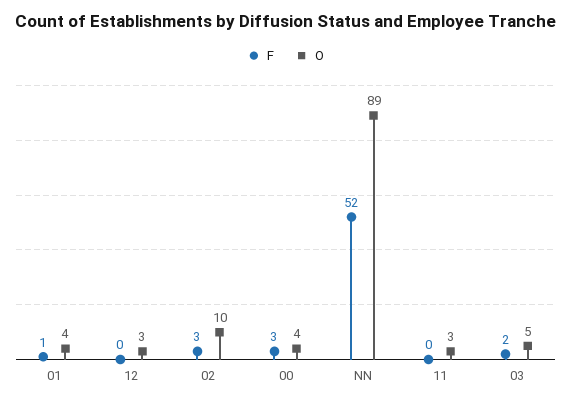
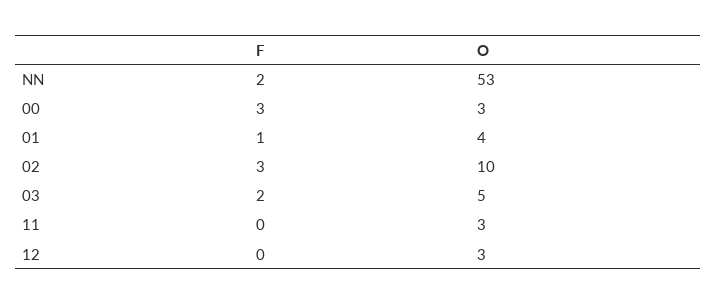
  {
    "F": {
      "01": 1,
      "12": 0,
      "02": 3,
      "00": 3,
-     "NN": 52,
+     "NN": 2,
      "11": 0,
      "03": 2
    },
    "O": {
      "01": 4,
      "12": 3,
      "02": 10,
-     "00": 4,
+     "00": 3,
-     "NN": 89,
+     "NN": 53,
      "11": 3,
      "03": 5
    }
  }

